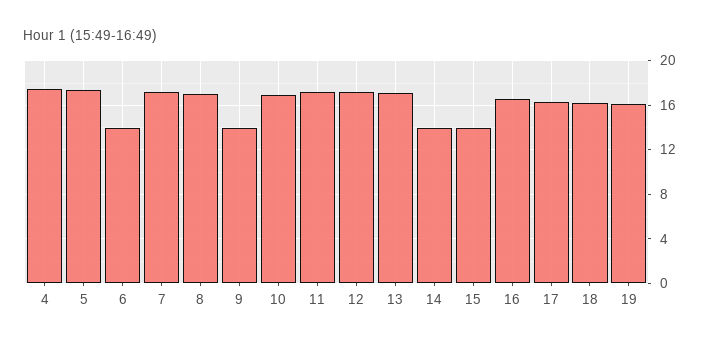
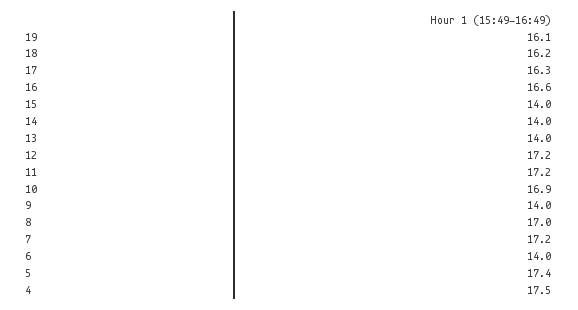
  {
    "4": 17.5,
    "5": 17.4,
    "6": 14,
    "7": 17.2,
    "8": 17,
    "9": 14,
    "10": 16.9,
    "11": 17.2,
    "12": 17.2,
-   "13": 17,
+   "13": 14,
    "14": 14,
    "15": 14,
    "16": 16.6,
    "17": 16.3,
    "18": 16.2,
    "19": 16.1
  }

